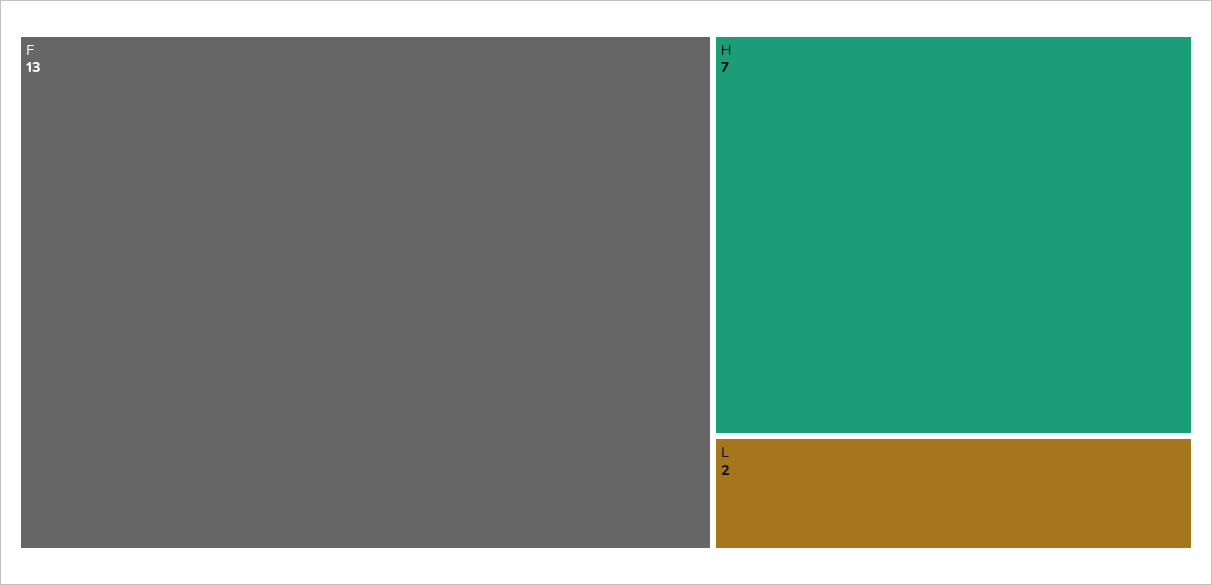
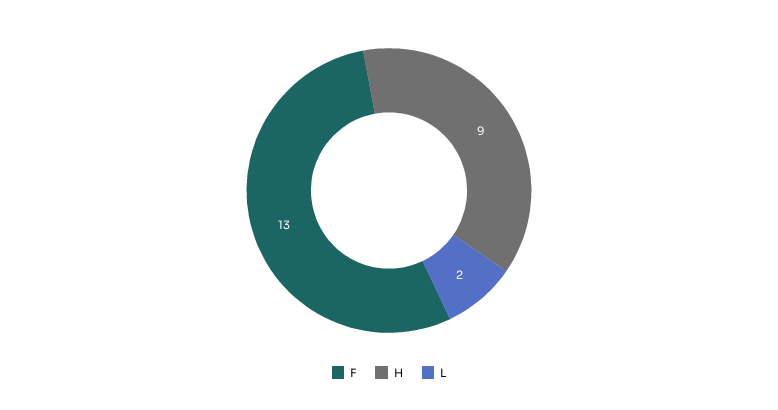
  {
    "F": 13,
-   "H": 7,
+   "H": 9,
    "L": 2
  }

